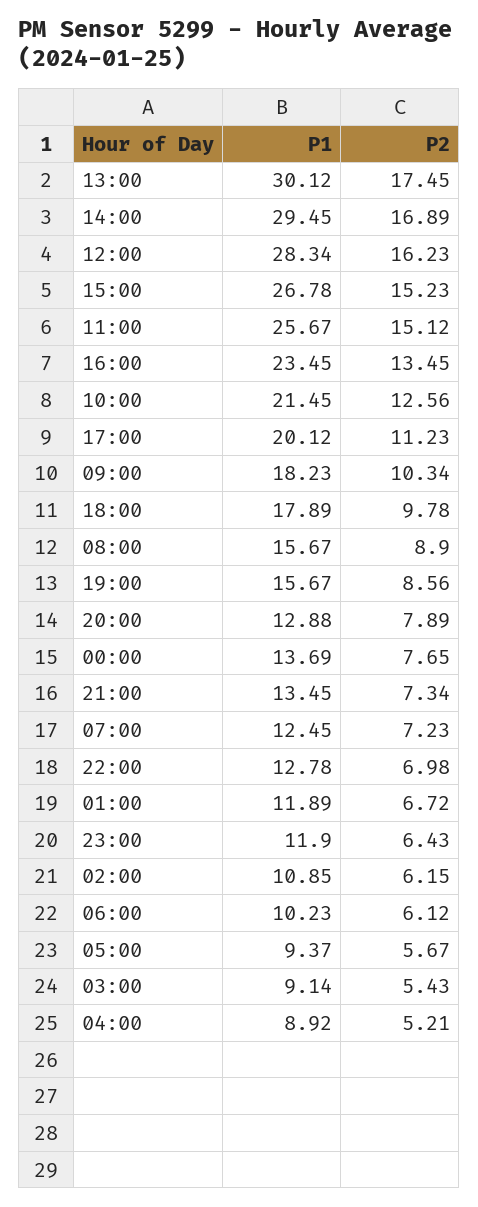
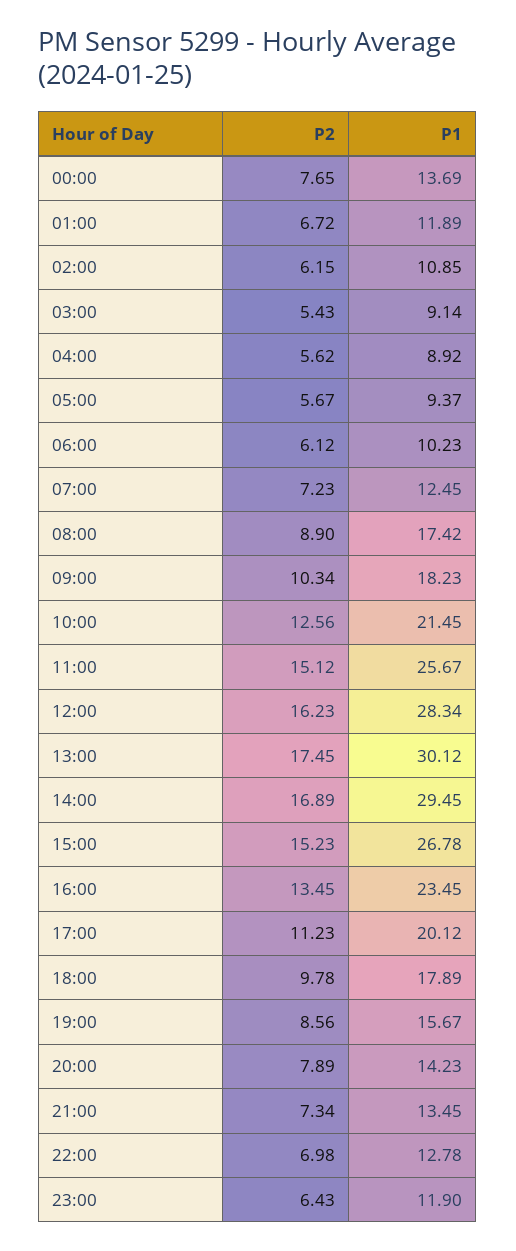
  {
    "P1": {
      "13:00": 30.12,
      "14:00": 29.45,
      "12:00": 28.34,
      "15:00": 26.78,
      "11:00": 25.67,
      "16:00": 23.45,
      "10:00": 21.45,
      "17:00": 20.12,
      "09:00": 18.23,
      "18:00": 17.89,
-     "08:00": 15.67,
+     "08:00": 17.42,
      "19:00": 15.67,
-     "20:00": 12.88,
+     "20:00": 14.23,
      "00:00": 13.69,
      "21:00": 13.45,
      "07:00": 12.45,
      "22:00": 12.78,
      "01:00": 11.89,
      "23:00": 11.9,
      "02:00": 10.85,
      "06:00": 10.23,
      "05:00": 9.37,
      "03:00": 9.14,
      "04:00": 8.92
    },
    "P2": {
      "13:00": 17.45,
      "14:00": 16.89,
      "12:00": 16.23,
      "15:00": 15.23,
      "11:00": 15.12,
      "16:00": 13.45,
      "10:00": 12.56,
      "17:00": 11.23,
      "09:00": 10.34,
      "18:00": 9.78,
      "08:00": 8.9,
      "19:00": 8.56,
      "20:00": 7.89,
      "00:00": 7.65,
      "21:00": 7.34,
      "07:00": 7.23,
      "22:00": 6.98,
      "01:00": 6.72,
      "23:00": 6.43,
      "02:00": 6.15,
      "06:00": 6.12,
      "05:00": 5.67,
      "03:00": 5.43,
-     "04:00": 5.21
+     "04:00": 5.62
    }
  }

